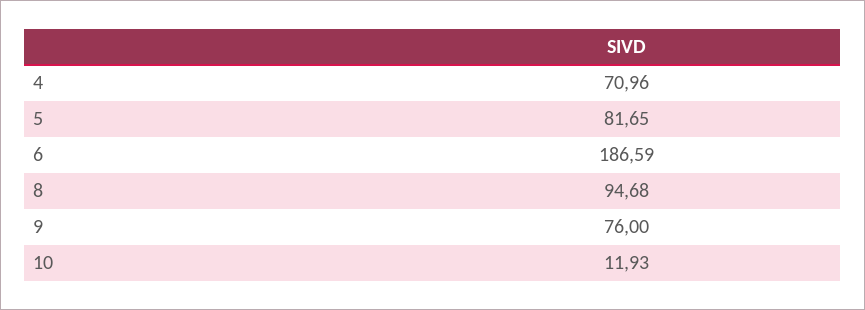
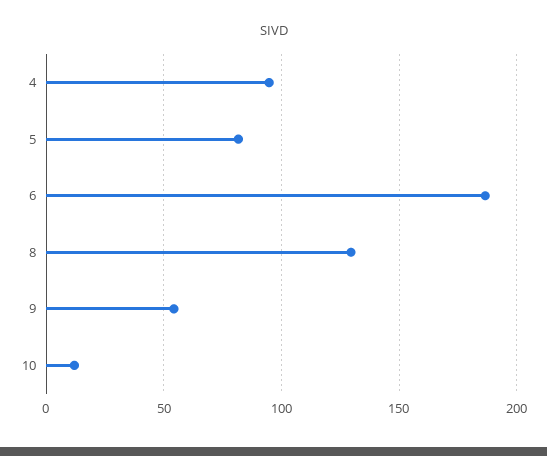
  {
-   "4": 70.96,
+   "4": 95,
    "5": 81.65,
    "6": 186.59,
-   "8": 94.68,
+   "8": 130,
-   "9": 76,
+   "9": 55,
    "10": 11.93
  }

